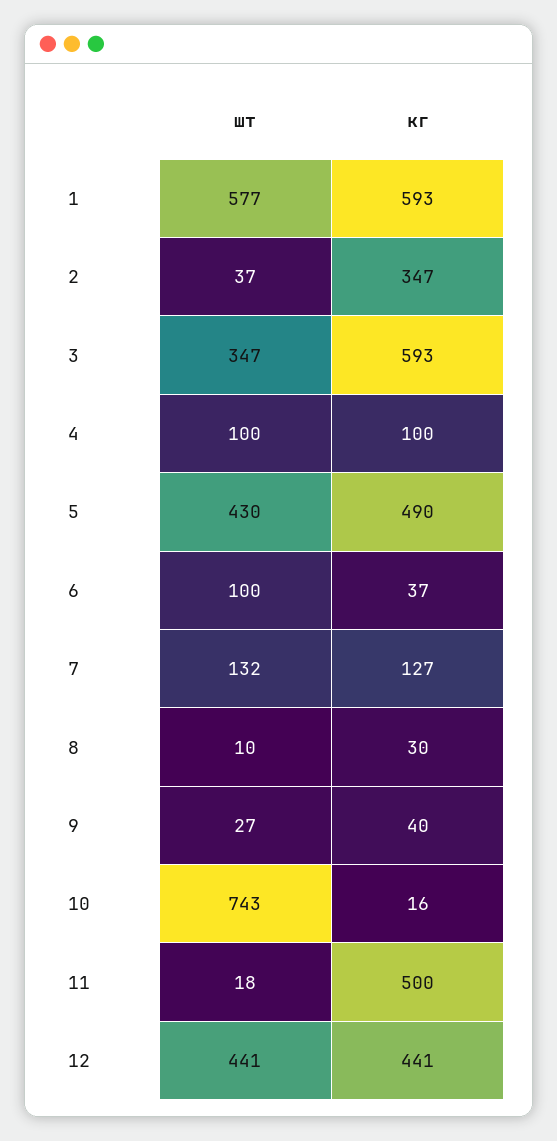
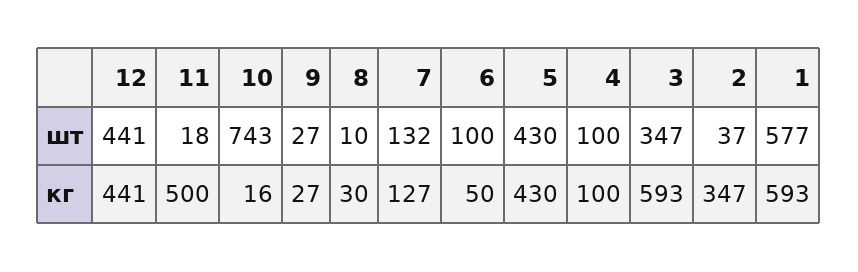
  {
    "шт": {
      "1": 577,
      "2": 37,
      "3": 347,
      "4": 100,
      "5": 430,
      "6": 100,
      "7": 132,
      "8": 10,
      "9": 27,
      "10": 743,
      "11": 18,
      "12": 441
    },
    "кг": {
      "1": 593,
      "2": 347,
      "3": 593,
      "4": 100,
-     "5": 490,
+     "5": 430,
-     "6": 37,
+     "6": 50,
      "7": 127,
      "8": 30,
-     "9": 40,
+     "9": 27,
      "10": 16,
      "11": 500,
      "12": 441
    }
  }

